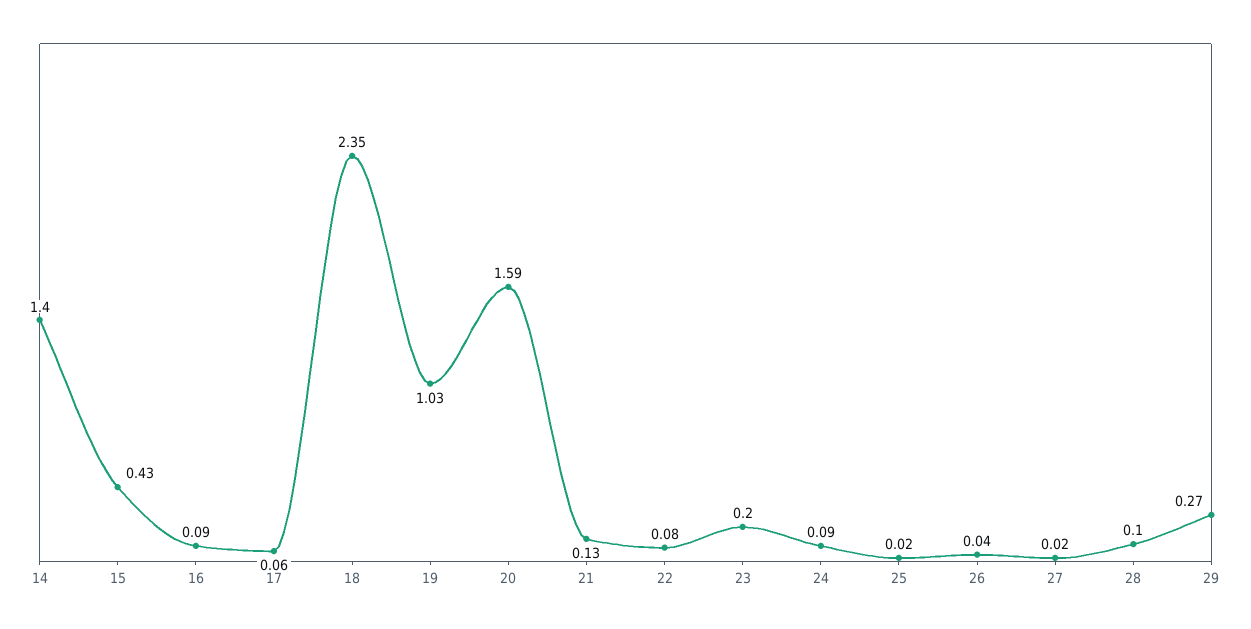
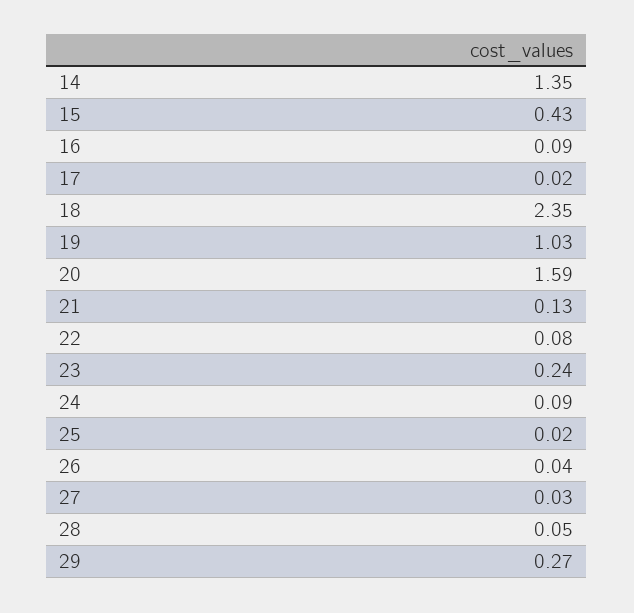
  {
-   "14": 1.4,
+   "14": 1.35,
    "15": 0.43,
    "16": 0.09,
-   "17": 0.06,
+   "17": 0.02,
    "18": 2.35,
    "19": 1.03,
    "20": 1.59,
    "21": 0.13,
    "22": 0.08,
-   "23": 0.2,
+   "23": 0.24,
    "24": 0.09,
    "25": 0.02,
    "26": 0.04,
-   "27": 0.02,
+   "27": 0.03,
-   "28": 0.1,
+   "28": 0.05,
    "29": 0.27
  }

